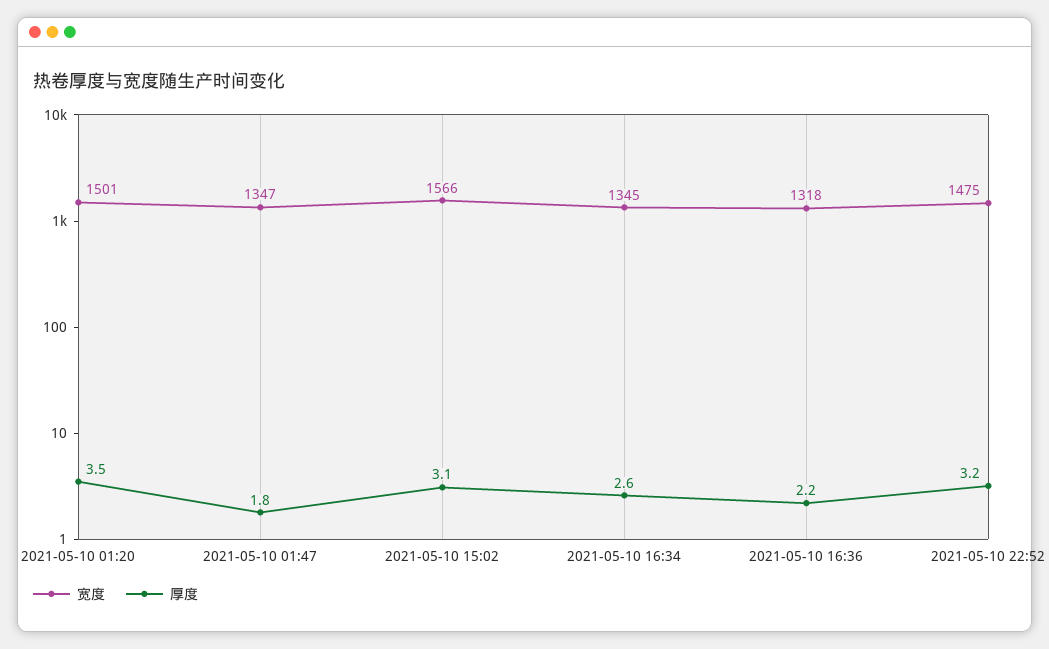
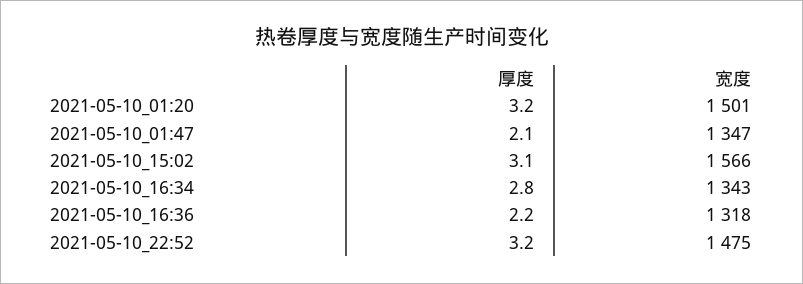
  {
    "宽度": {
      "2021-05-10 01:20": 1501,
      "2021-05-10 01:47": 1347,
      "2021-05-10 15:02": 1566,
-     "2021-05-10 16:34": 1345,
+     "2021-05-10 16:34": 1343,
      "2021-05-10 16:36": 1318,
      "2021-05-10 22:52": 1475
    },
    "厚度": {
-     "2021-05-10 01:20": 3.5,
+     "2021-05-10 01:20": 3.2,
-     "2021-05-10 01:47": 1.8,
+     "2021-05-10 01:47": 2.1,
      "2021-05-10 15:02": 3.1,
-     "2021-05-10 16:34": 2.6,
+     "2021-05-10 16:34": 2.8,
      "2021-05-10 16:36": 2.2,
      "2021-05-10 22:52": 3.2
    }
  }

